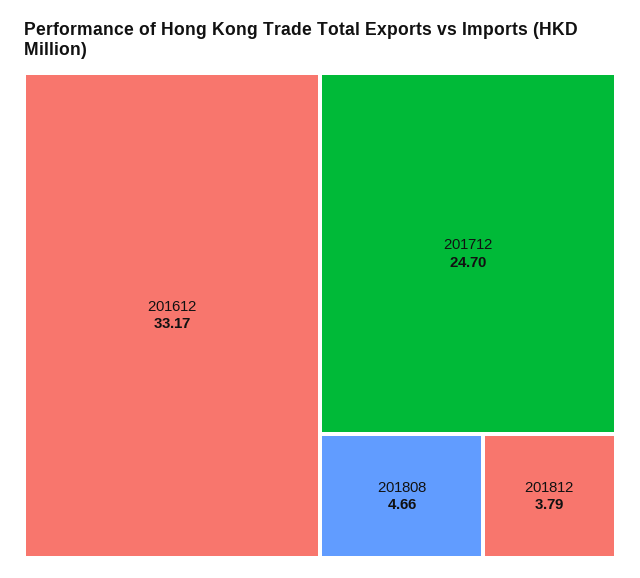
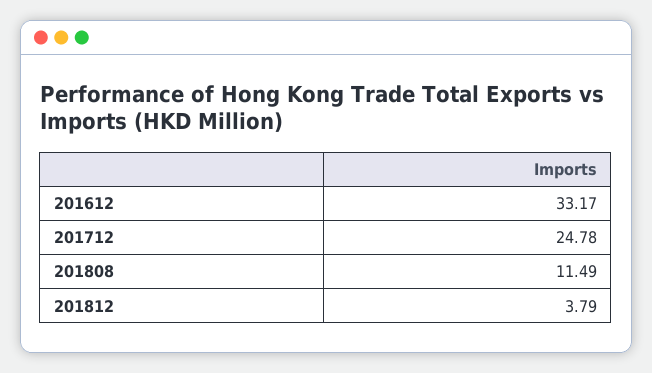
  {
    "201612": 33.17,
-   "201712": 24.7,
+   "201712": 24.78,
-   "201808": 4.66,
+   "201808": 11.49,
    "201812": 3.79
  }

